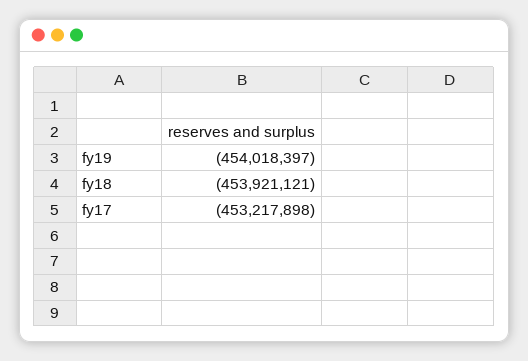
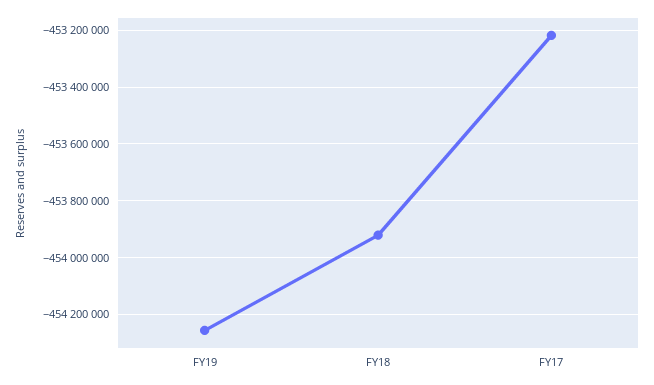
  {
-   "fy19": -454018397,
+   "fy19": -454250000,
    "fy18": -453921121,
    "fy17": -453217898
  }

